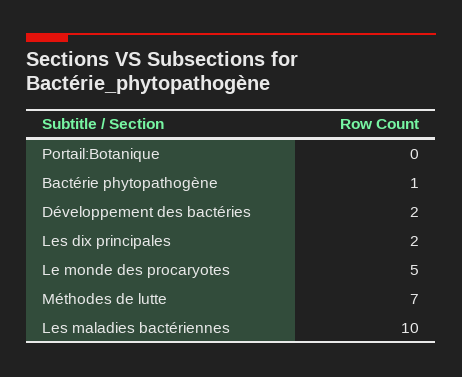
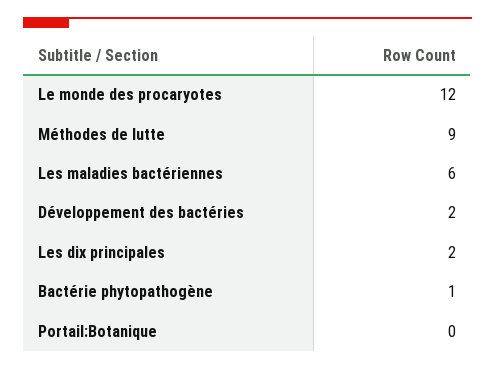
  {
    "Portail:Botanique": 0,
    "Bactérie phytopathogène": 1,
    "Développement des bactéries": 2,
    "Les dix principales": 2,
-   "Le monde des procaryotes": 5,
+   "Le monde des procaryotes": 12,
-   "Méthodes de lutte": 7,
+   "Méthodes de lutte": 9,
-   "Les maladies bactériennes": 10
+   "Les maladies bactériennes": 6
  }

